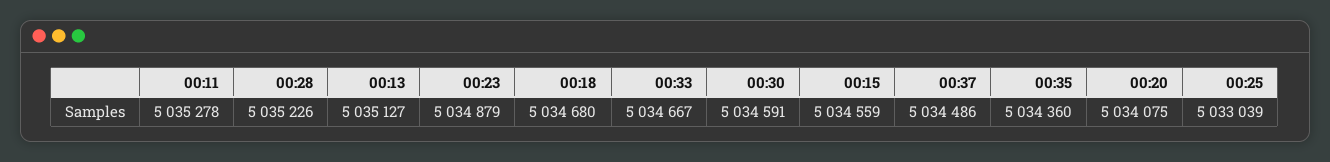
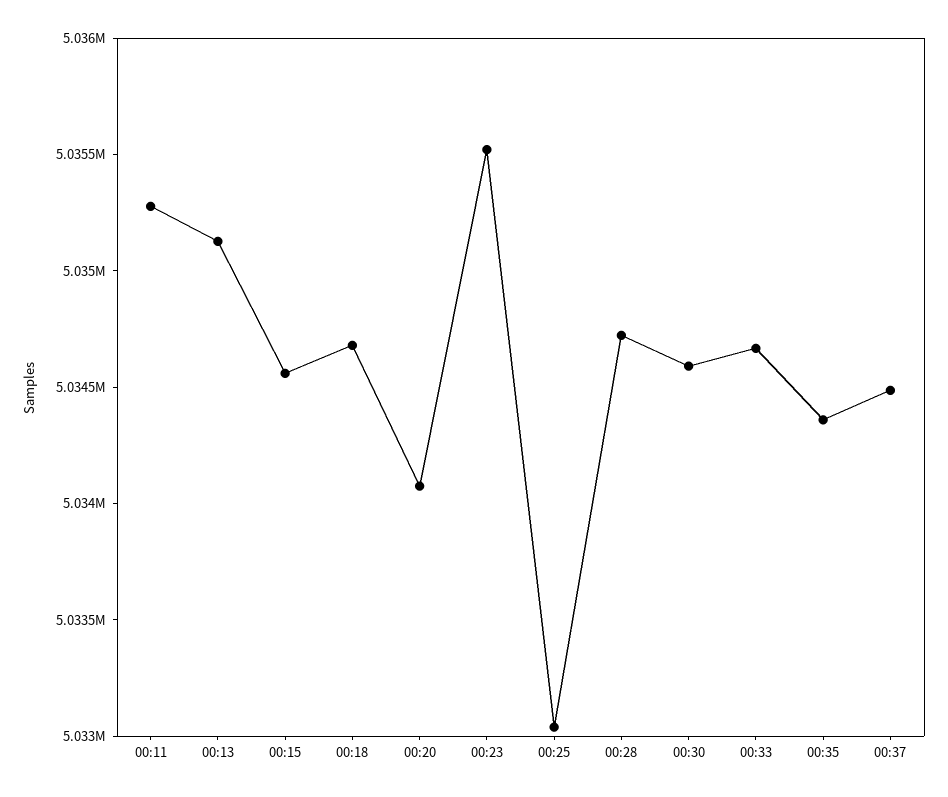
  {
    "00:11": 5035278,
-   "00:28": 5035226,
+   "00:28": 5034700,
    "00:13": 5035127,
-   "00:23": 5034879,
+   "00:23": 5035500,
    "00:18": 5034680,
    "00:33": 5034667,
    "00:30": 5034591,
    "00:15": 5034559,
    "00:37": 5034486,
    "00:35": 5034360,
    "00:20": 5034075,
    "00:25": 5033039
  }

